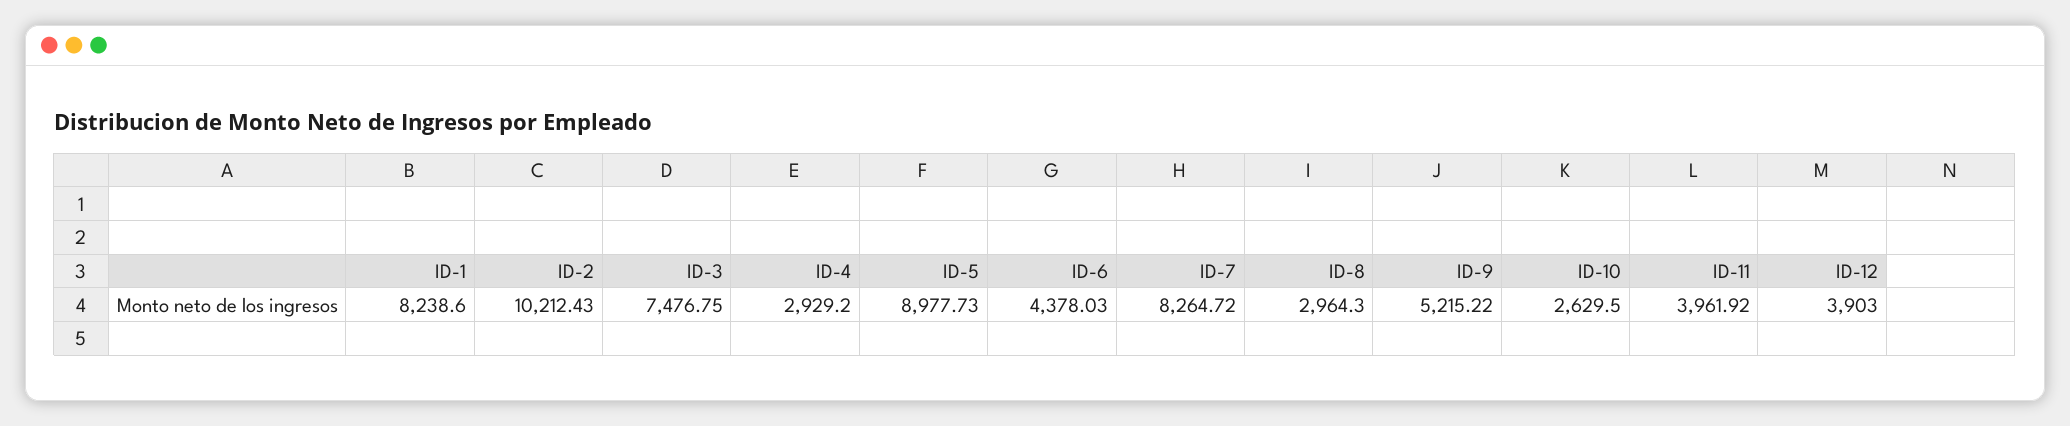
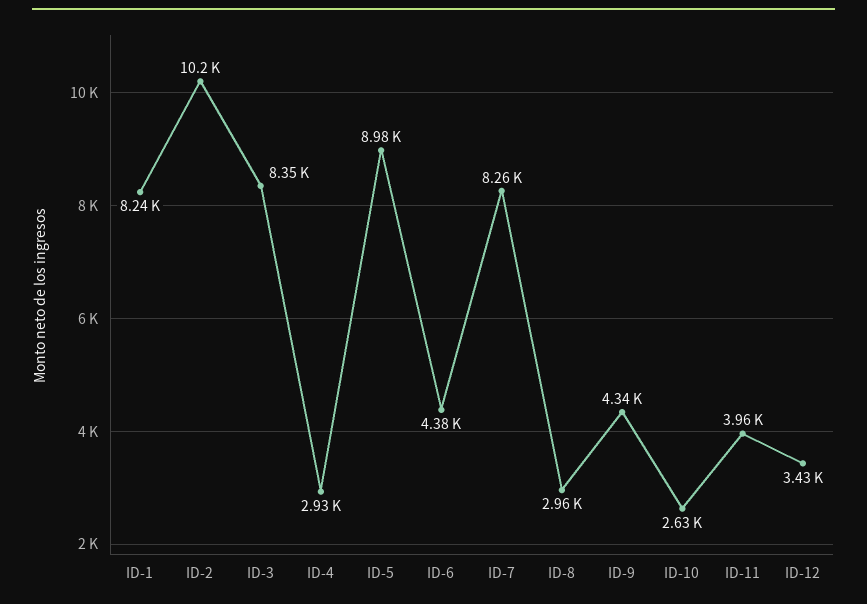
  {
    "ID-1": 8238.6,
    "ID-2": 10212.43,
-   "ID-3": 7476.75,
+   "ID-3": 8350,
    "ID-4": 2929.2,
    "ID-5": 8977.73,
    "ID-6": 4378.03,
    "ID-7": 8264.72,
    "ID-8": 2964.3,
-   "ID-9": 5215.22,
+   "ID-9": 4340,
    "ID-10": 2629.5,
    "ID-11": 3961.92,
-   "ID-12": 3903
+   "ID-12": 3430
  }

